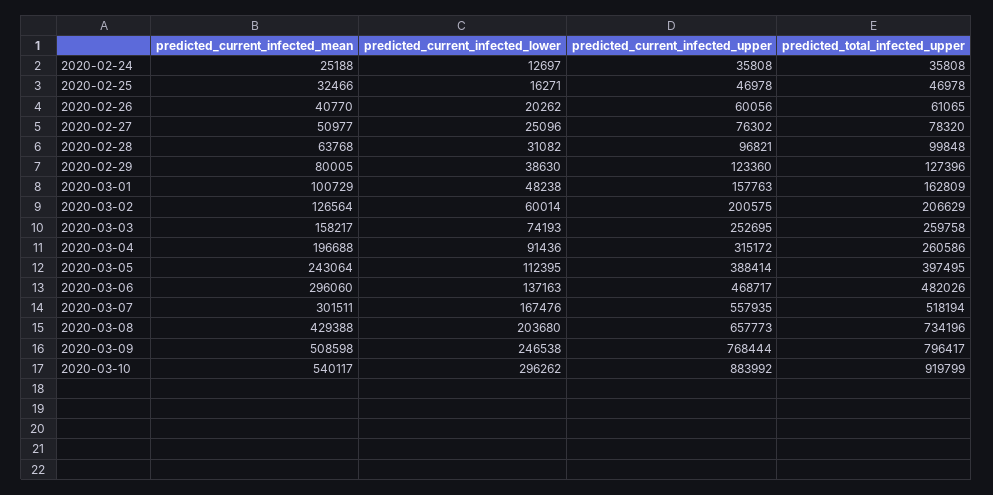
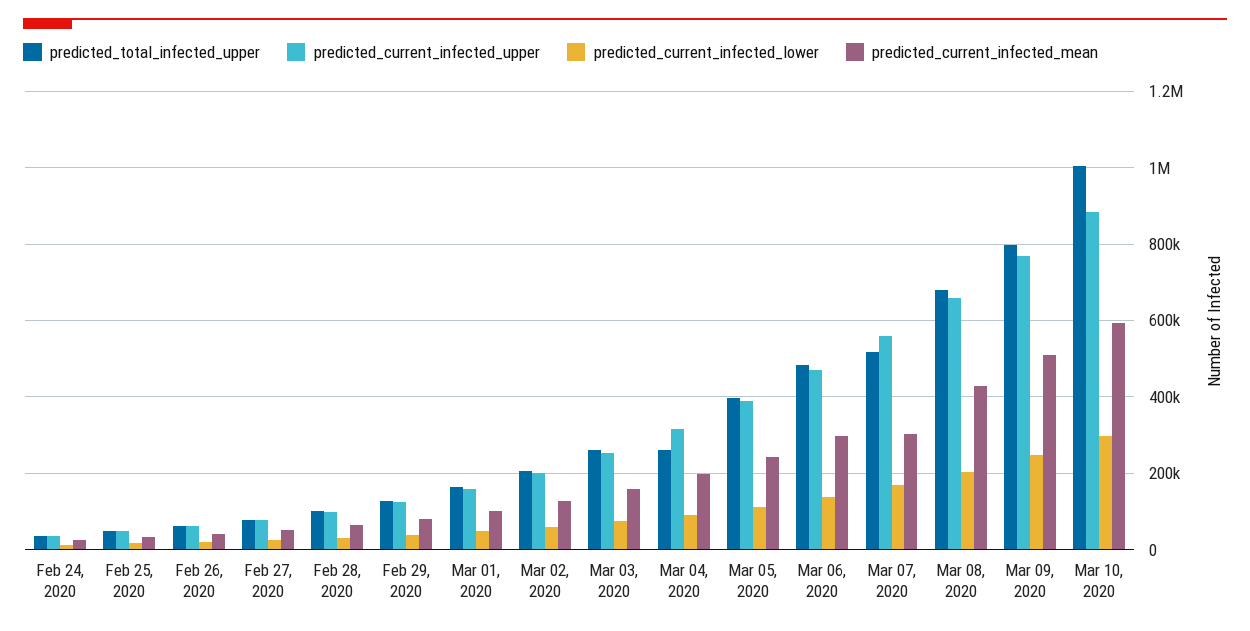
  {
    "predicted_current_infected_mean": {
      "2020-02-24": 25188,
      "2020-02-25": 32466,
      "2020-02-26": 40770,
      "2020-02-27": 50977,
      "2020-02-28": 63768,
      "2020-02-29": 80005,
      "2020-03-01": 100729,
      "2020-03-02": 126564,
      "2020-03-03": 158217,
      "2020-03-04": 196688,
      "2020-03-05": 243064,
      "2020-03-06": 296060,
      "2020-03-07": 301511,
      "2020-03-08": 429388,
      "2020-03-09": 508598,
-     "2020-03-10": 540117
+     "2020-03-10": 600000
    },
    "predicted_current_infected_lower": {
      "2020-02-24": 12697,
      "2020-02-25": 16271,
      "2020-02-26": 20262,
      "2020-02-27": 25096,
      "2020-02-28": 31082,
      "2020-02-29": 38630,
      "2020-03-01": 48238,
      "2020-03-02": 60014,
      "2020-03-03": 74193,
      "2020-03-04": 91436,
      "2020-03-05": 112395,
      "2020-03-06": 137163,
      "2020-03-07": 167476,
      "2020-03-08": 203680,
      "2020-03-09": 246538,
      "2020-03-10": 296262
    },
    "predicted_current_infected_upper": {
      "2020-02-24": 35808,
      "2020-02-25": 46978,
      "2020-02-26": 60056,
      "2020-02-27": 76302,
      "2020-02-28": 96821,
      "2020-02-29": 123360,
      "2020-03-01": 157763,
      "2020-03-02": 200575,
      "2020-03-03": 252695,
      "2020-03-04": 315172,
      "2020-03-05": 388414,
      "2020-03-06": 468717,
      "2020-03-07": 557935,
      "2020-03-08": 657773,
      "2020-03-09": 768444,
      "2020-03-10": 883992
    },
    "predicted_total_infected_upper": {
      "2020-02-24": 35808,
      "2020-02-25": 46978,
      "2020-02-26": 61065,
      "2020-02-27": 78320,
      "2020-02-28": 99848,
      "2020-02-29": 127396,
      "2020-03-01": 162809,
      "2020-03-02": 206629,
      "2020-03-03": 259758,
      "2020-03-04": 260586,
      "2020-03-05": 397495,
      "2020-03-06": 482026,
      "2020-03-07": 518194,
-     "2020-03-08": 734196,
+     "2020-03-08": 680000,
      "2020-03-09": 796417,
-     "2020-03-10": 919799
+     "2020-03-10": 1000000
    }
  }

